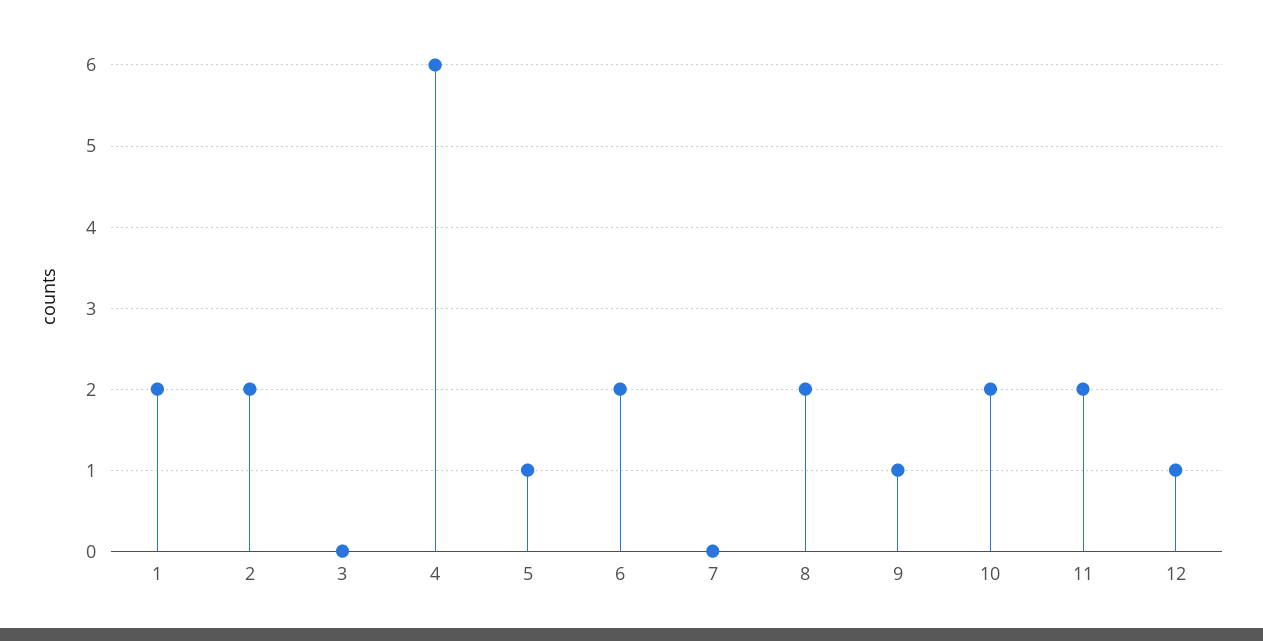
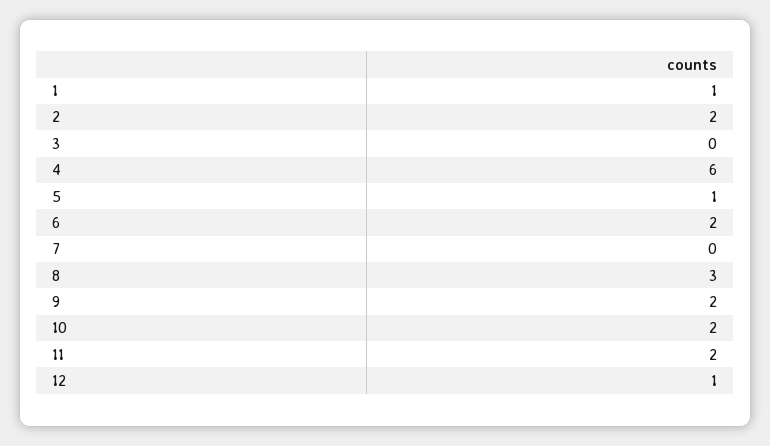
  {
-   "1": 2,
+   "1": 1,
    "2": 2,
    "3": 0,
    "4": 6,
    "5": 1,
    "6": 2,
    "7": 0,
-   "8": 2,
+   "8": 3,
-   "9": 1,
+   "9": 2,
    "10": 2,
    "11": 2,
    "12": 1
  }

